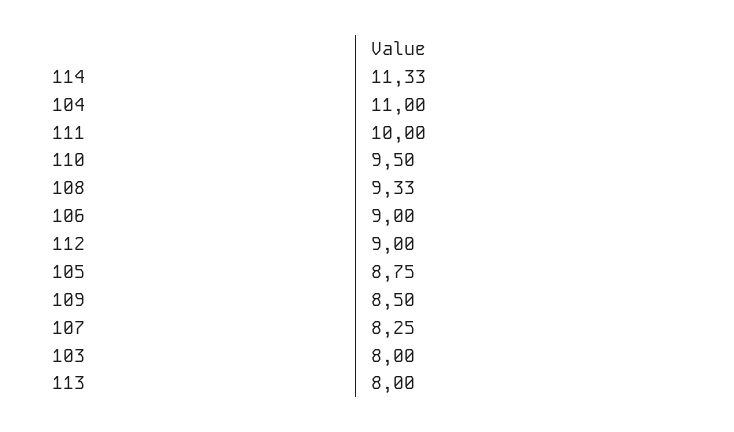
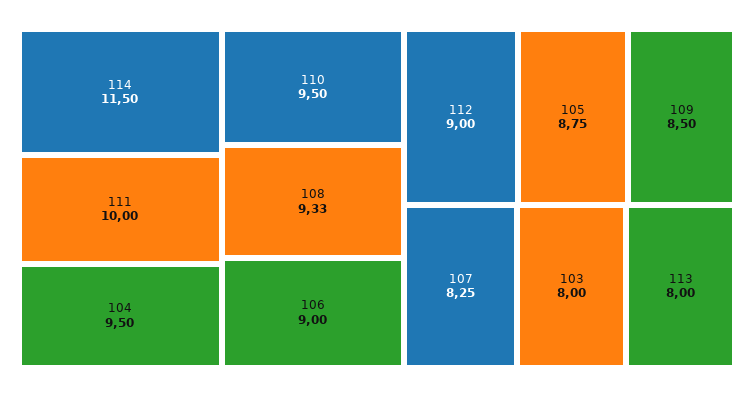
  {
-   "114": 11.33,
+   "114": 11.5,
-   "104": 11,
+   "104": 9.5,
    "111": 10,
    "110": 9.5,
    "108": 9.33,
    "106": 9,
    "112": 9,
    "105": 8.75,
    "109": 8.5,
    "107": 8.25,
    "103": 8,
    "113": 8
  }

